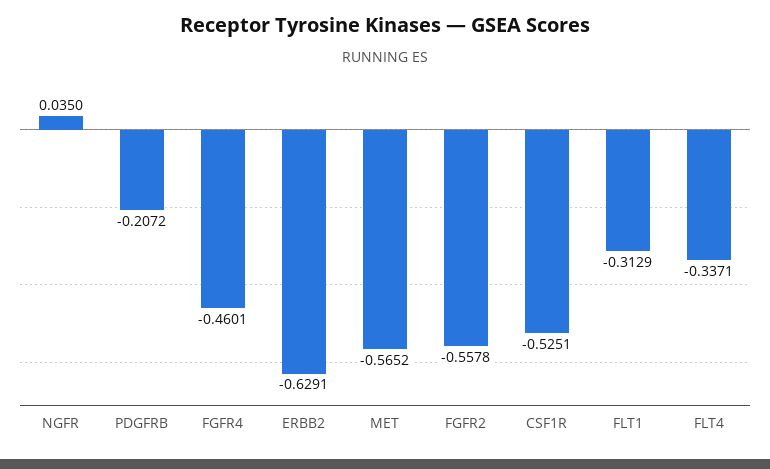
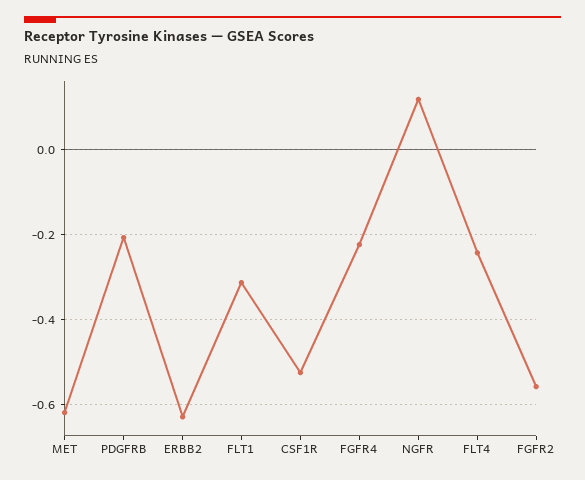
  {
-   "NGFR": 0.035,
+   "NGFR": 0.12,
    "PDGFRB": -0.2072,
-   "FGFR4": -0.4601,
+   "FGFR4": -0.22,
    "ERBB2": -0.6291,
-   "MET": -0.5652,
+   "MET": -0.62,
    "FGFR2": -0.5578,
    "CSF1R": -0.5251,
    "FLT1": -0.3129,
-   "FLT4": -0.3371
+   "FLT4": -0.24
  }

